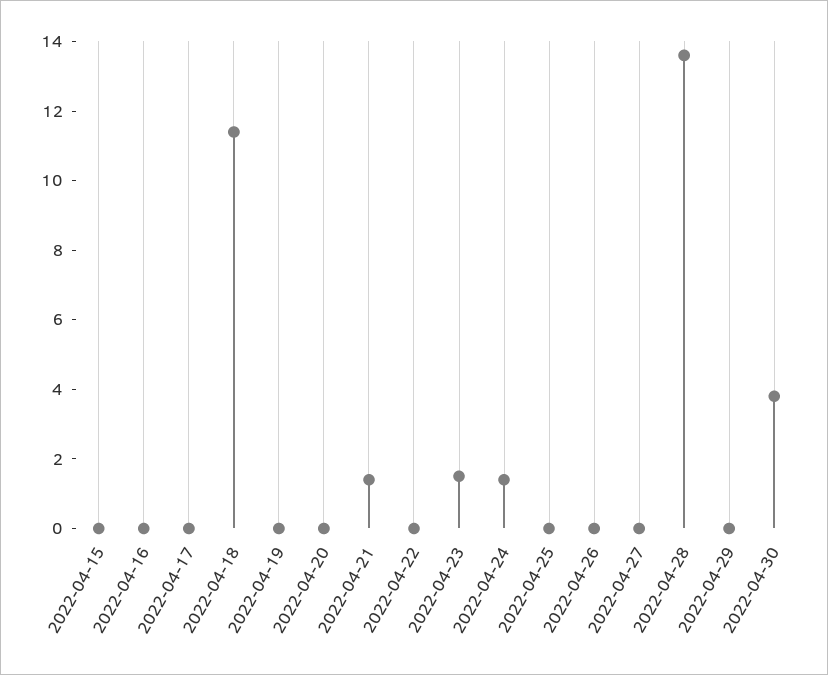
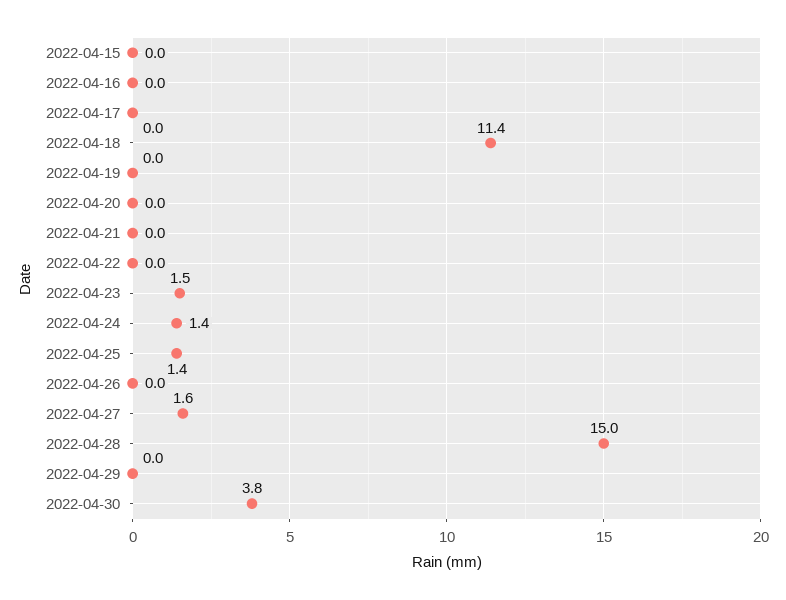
  {
    "2022-04-15": 0,
    "2022-04-16": 0,
    "2022-04-17": 0,
    "2022-04-18": 11.4,
    "2022-04-19": 0,
    "2022-04-20": 0,
-   "2022-04-21": 1.5,
+   "2022-04-21": 0,
    "2022-04-22": 0,
    "2022-04-23": 1.5,
    "2022-04-24": 1.4,
-   "2022-04-25": 0,
+   "2022-04-25": 1.4,
    "2022-04-26": 0,
-   "2022-04-27": 0,
+   "2022-04-27": 1.6,
-   "2022-04-28": 13.5,
+   "2022-04-28": 15,
    "2022-04-29": 0,
    "2022-04-30": 3.8
  }

